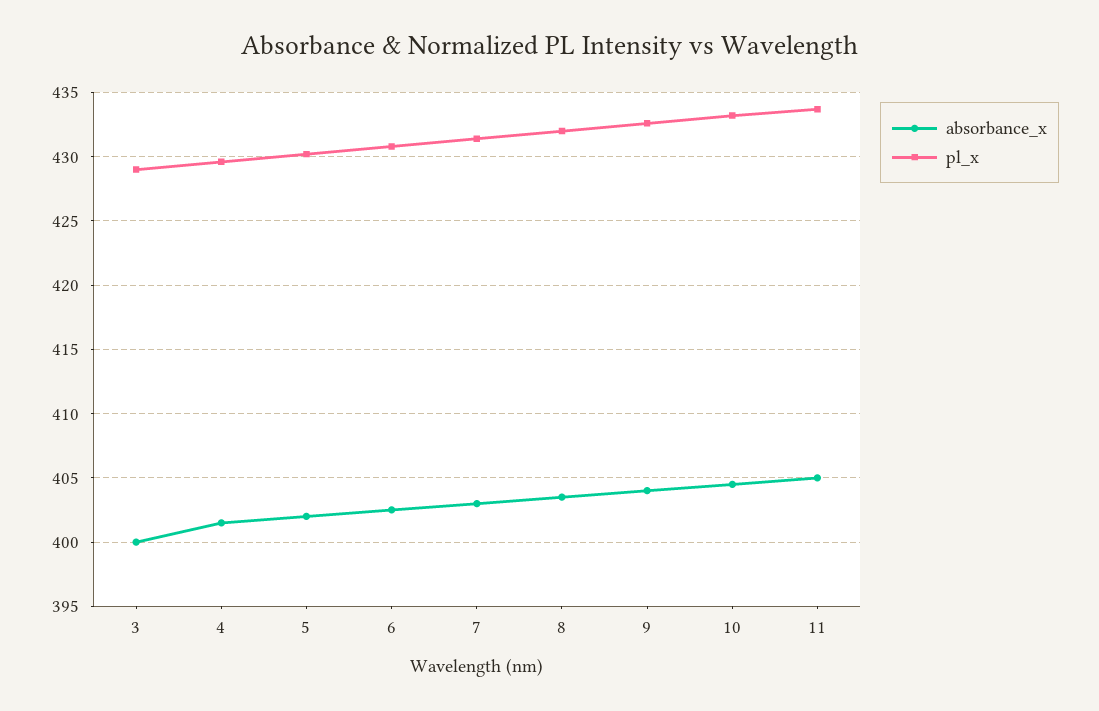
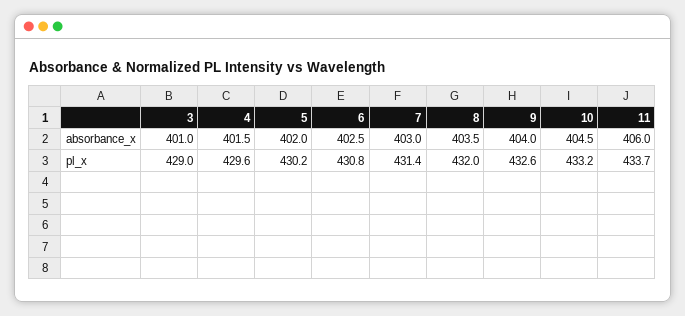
  {
    "absorbance_x": {
-     "3": 400,
+     "3": 401,
      "4": 401.5,
      "5": 402,
      "6": 402.5,
      "7": 403,
      "8": 403.5,
      "9": 404,
      "10": 404.5,
-     "11": 405
+     "11": 406
    },
    "pl_x": {
      "3": 429,
      "4": 429.6,
      "5": 430.2,
      "6": 430.8,
      "7": 431.4,
      "8": 432,
      "9": 432.6,
      "10": 433.2,
      "11": 433.7
    }
  }

